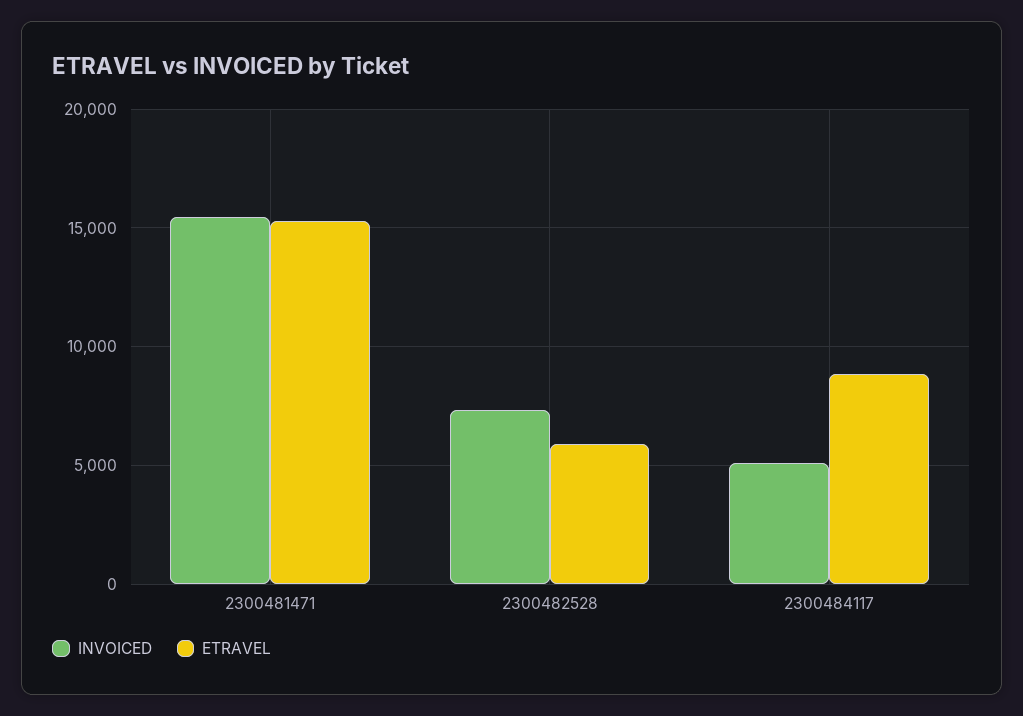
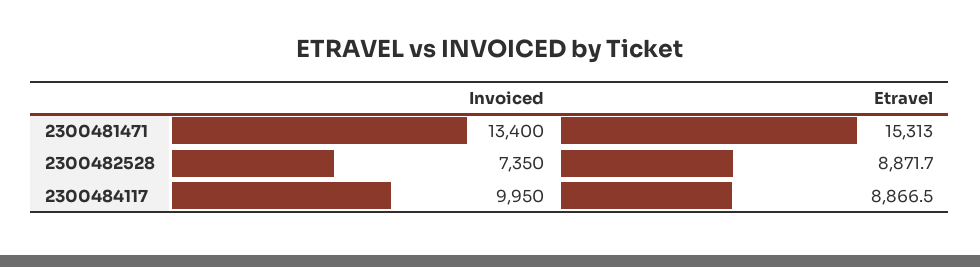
  {
    "INVOICED": {
-     "2300481471": 15500,
+     "2300481471": 13400,
      "2300482528": 7350,
-     "2300484117": 5000
+     "2300484117": 9950
    },
    "ETRAVEL": {
      "2300481471": 15313,
-     "2300482528": 6000,
+     "2300482528": 8871.7,
      "2300484117": 8866.5
    }
  }

